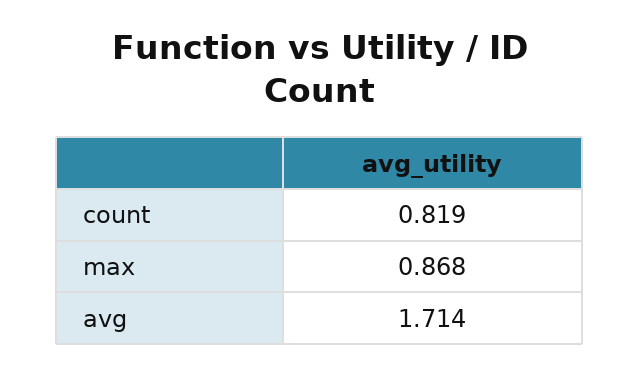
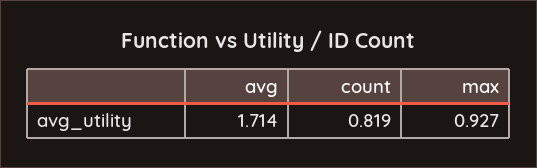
  {
    "count": 0.819,
-   "max": 0.868,
+   "max": 0.927,
    "avg": 1.714
  }

